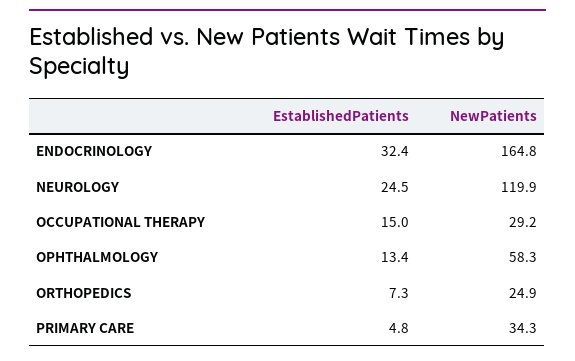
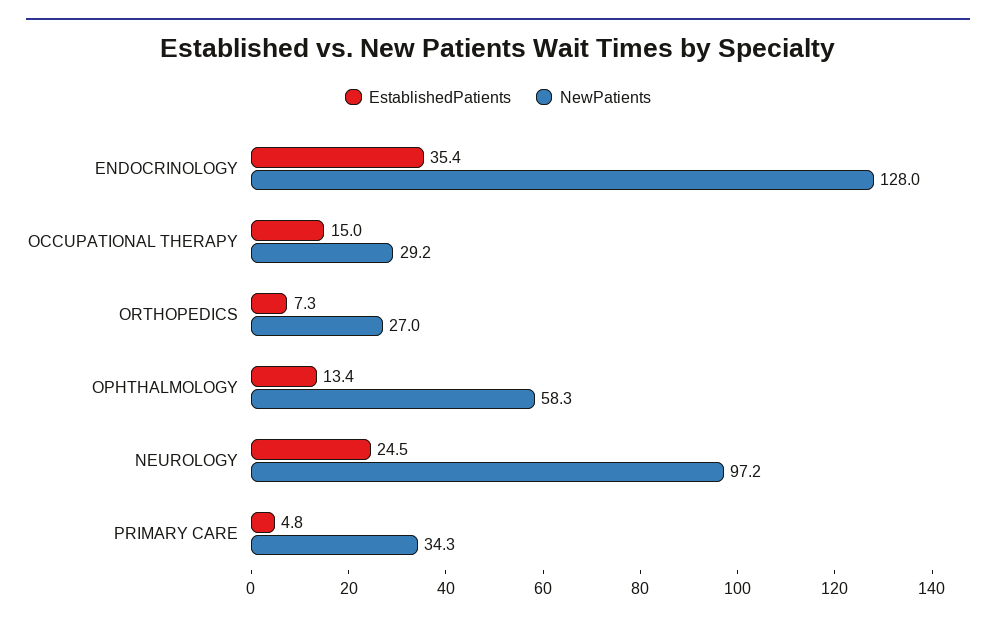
  {
    "EstablishedPatients": {
-     "ENDOCRINOLOGY": 32.4,
+     "ENDOCRINOLOGY": 35.4,
      "NEUROLOGY": 24.5,
      "OCCUPATIONAL THERAPY": 15,
      "OPHTHALMOLOGY": 13.4,
      "ORTHOPEDICS": 7.3,
      "PRIMARY CARE": 4.8
    },
    "NewPatients": {
-     "ENDOCRINOLOGY": 164.8,
+     "ENDOCRINOLOGY": 128,
-     "NEUROLOGY": 119.9,
+     "NEUROLOGY": 97.2,
      "OCCUPATIONAL THERAPY": 29.2,
      "OPHTHALMOLOGY": 58.3,
-     "ORTHOPEDICS": 24.9,
+     "ORTHOPEDICS": 27,
      "PRIMARY CARE": 34.3
    }
  }

